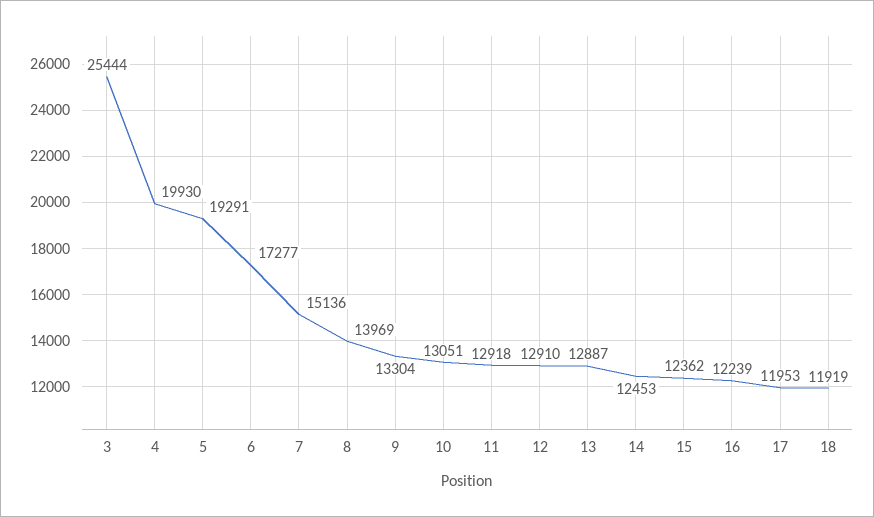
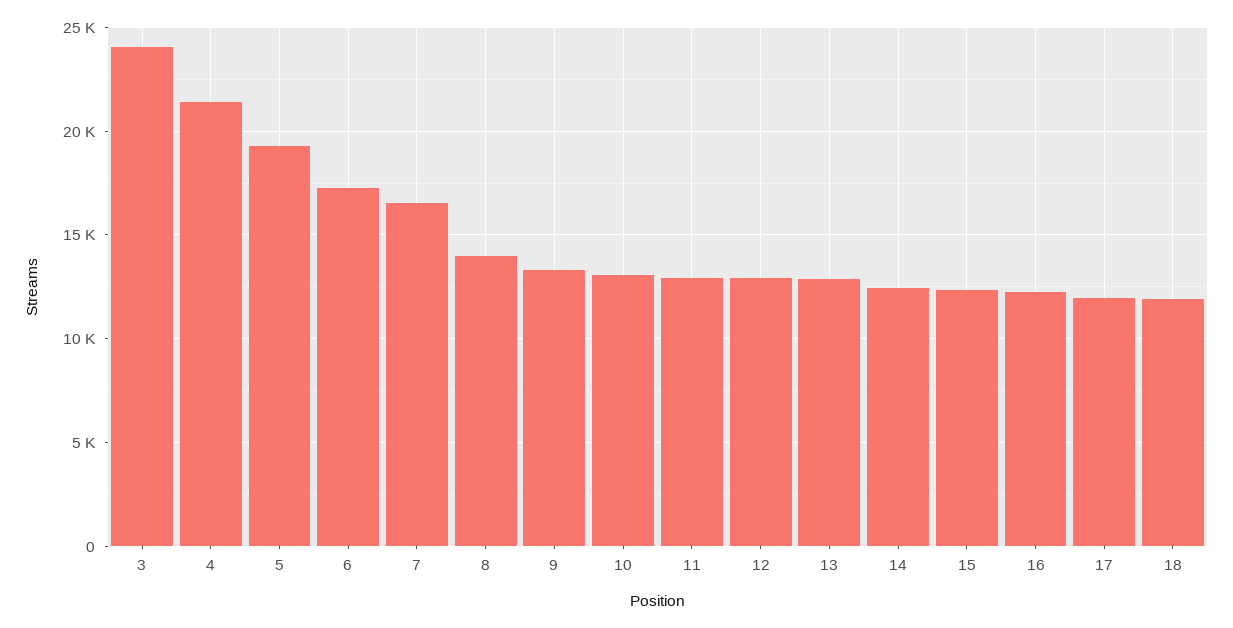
  {
-   "3": 25444,
+   "3": 24000,
-   "4": 19930,
+   "4": 21500,
    "5": 19291,
    "6": 17277,
-   "7": 15136,
+   "7": 16500,
    "8": 13969,
    "9": 13304,
    "10": 13051,
    "11": 12918,
    "12": 12910,
    "13": 12887,
    "14": 12453,
    "15": 12362,
    "16": 12239,
    "17": 11953,
    "18": 11919
  }

